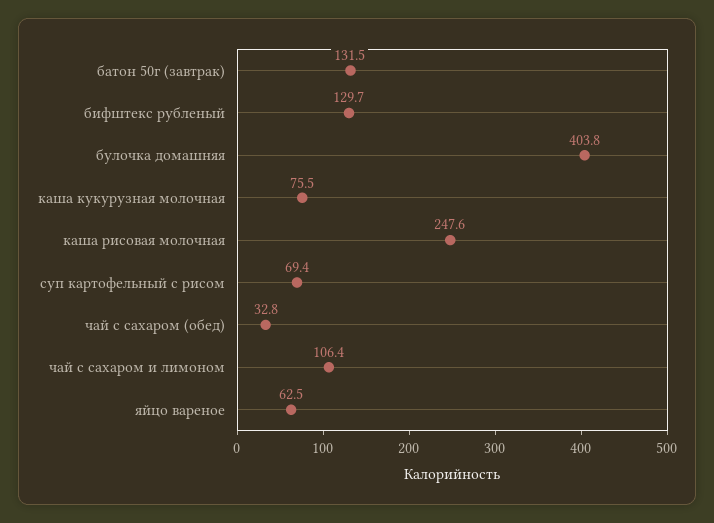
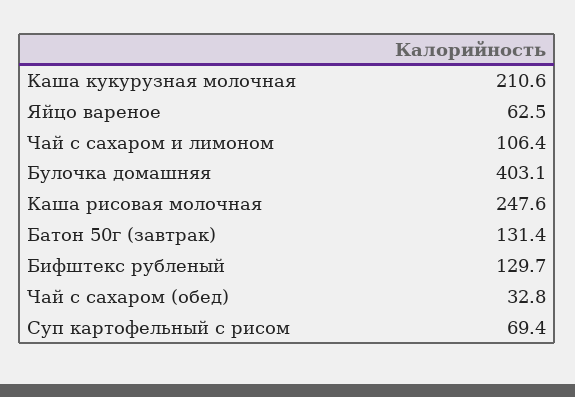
  {
-   "батон 50г (завтрак)": 131.5,
+   "батон 50г (завтрак)": 131.4,
    "бифштекс рубленый": 129.7,
-   "булочка домашняя": 403.8,
+   "булочка домашняя": 403.1,
-   "каша кукурузная молочная": 75.5,
+   "каша кукурузная молочная": 210.6,
    "каша рисовая молочная": 247.6,
    "суп картофельный с рисом": 69.4,
    "чай с сахаром (обед)": 32.8,
    "чай с сахаром и лимоном": 106.4,
    "яйцо вареное": 62.5
  }

